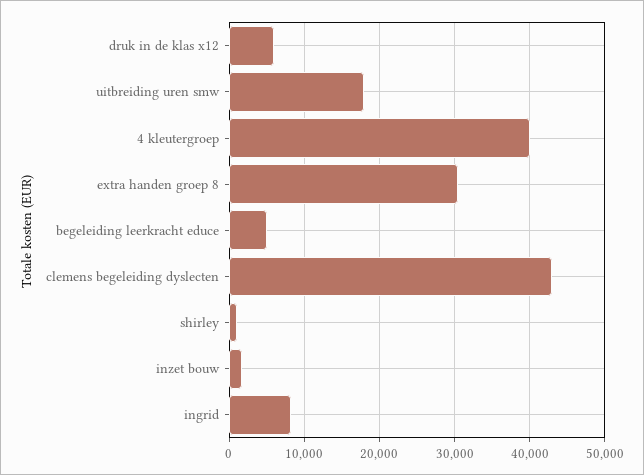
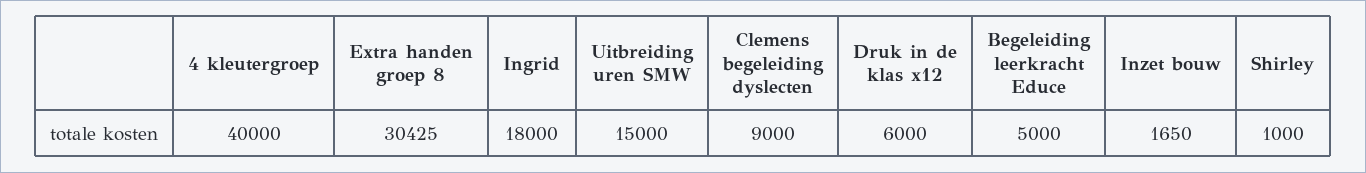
  {
    "druk in de klas x12": 6000,
-   "uitbreiding uren smw": 18000,
+   "uitbreiding uren smw": 15000,
    "4 kleutergroep": 40000,
    "extra handen groep 8": 30425,
    "begeleiding leerkracht educe": 5000,
-   "clemens begeleiding dyslecten": 43000,
+   "clemens begeleiding dyslecten": 9000,
    "shirley": 1000,
    "inzet bouw": 1650,
-   "ingrid": 8000
+   "ingrid": 18000
  }

